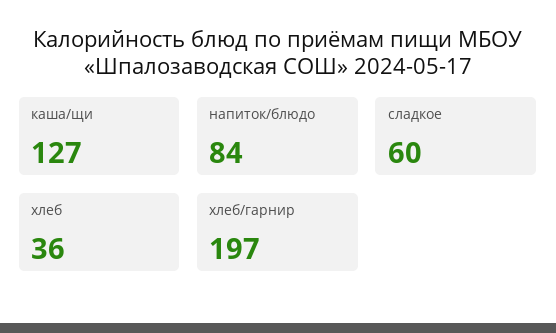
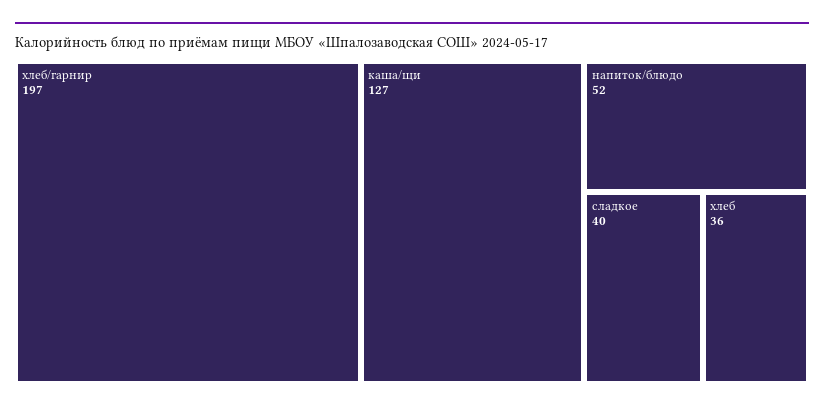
  {
    "каша/щи": 127,
-   "напиток/блюдо": 84,
+   "напиток/блюдо": 52,
-   "сладкое": 60,
+   "сладкое": 40,
    "хлеб": 36,
    "хлеб/гарнир": 197
  }

